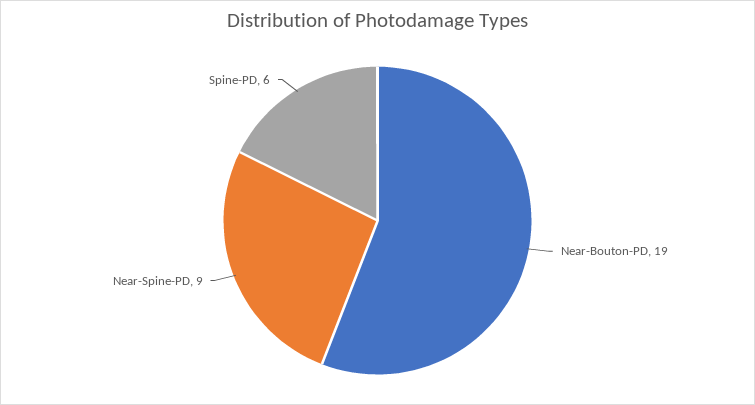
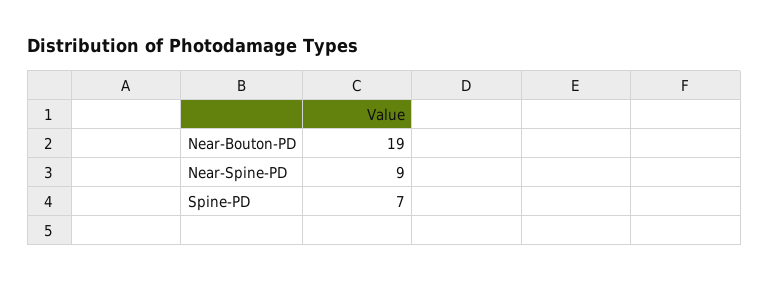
  {
    "Near-Bouton-PD": 19,
    "Near-Spine-PD": 9,
-   "Spine-PD": 6
+   "Spine-PD": 7
  }

